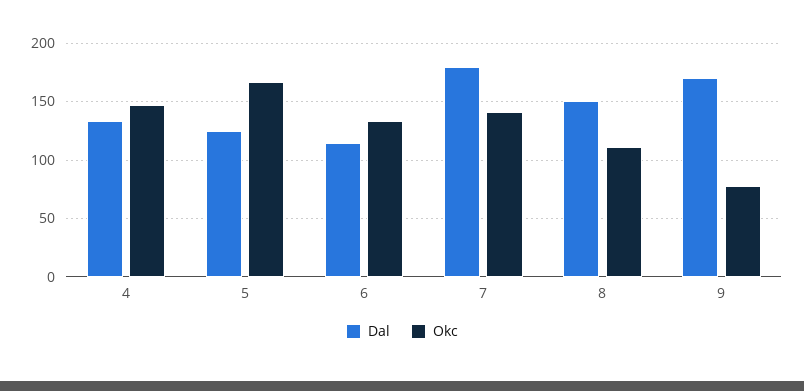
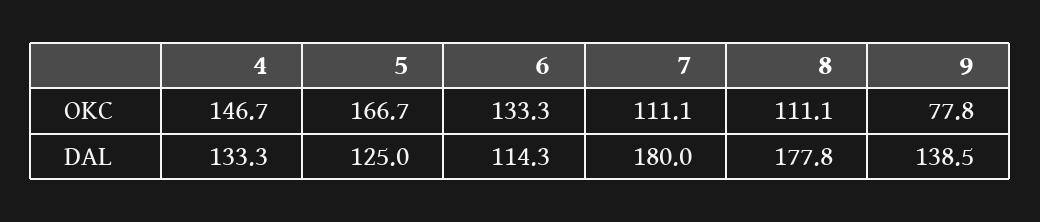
  {
    "Dal": {
      "4": 133.3,
      "5": 125,
      "6": 114.3,
      "7": 180,
-     "8": 150,
+     "8": 177.8,
-     "9": 170
+     "9": 138.5
    },
    "Okc": {
      "4": 146.7,
      "5": 166.7,
      "6": 133.3,
-     "7": 140,
+     "7": 111.1,
      "8": 111.1,
      "9": 77.8
    }
  }

